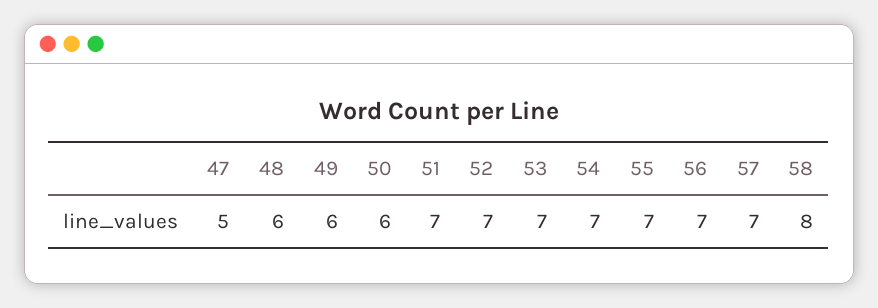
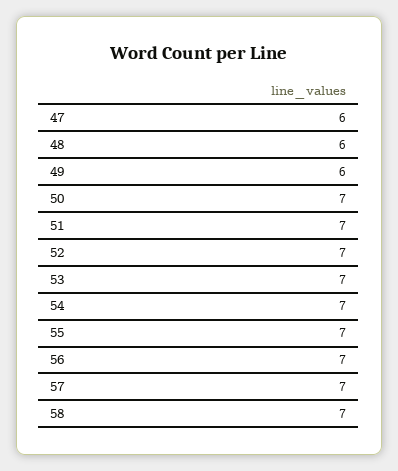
  {
-   "47": 5,
+   "47": 6,
    "48": 6,
    "49": 6,
-   "50": 6,
+   "50": 7,
    "51": 7,
    "52": 7,
    "53": 7,
    "54": 7,
    "55": 7,
    "56": 7,
    "57": 7,
-   "58": 8
+   "58": 7
  }

